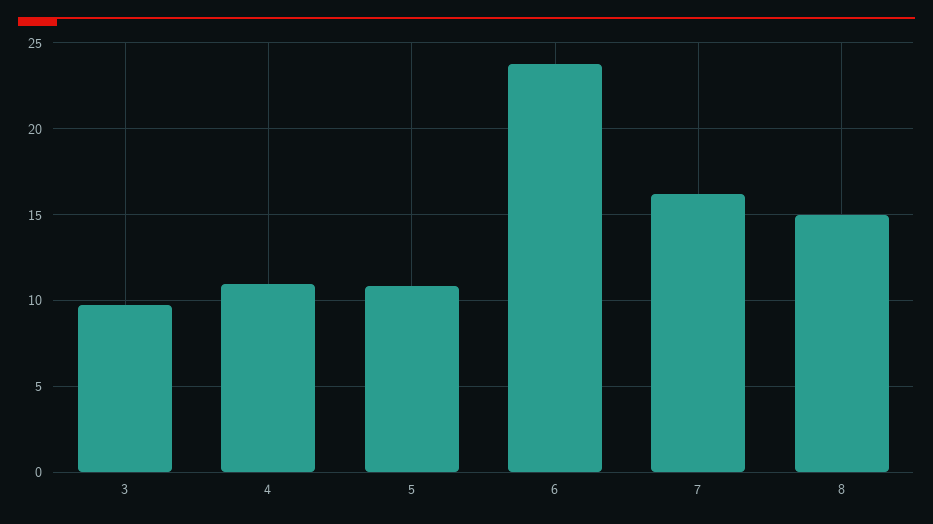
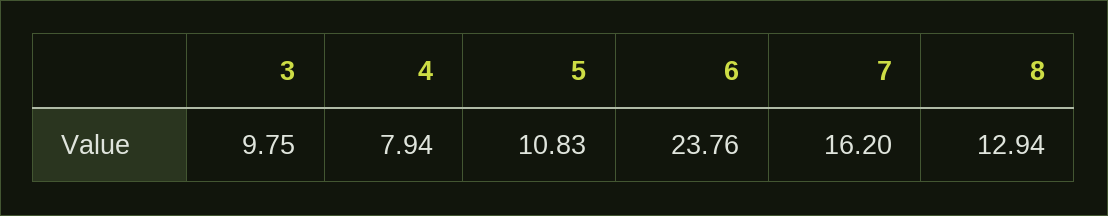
  {
    "3": 9.75,
-   "4": 11,
+   "4": 7.94,
    "5": 10.83,
    "6": 23.76,
    "7": 16.2,
-   "8": 15
+   "8": 12.94
  }

